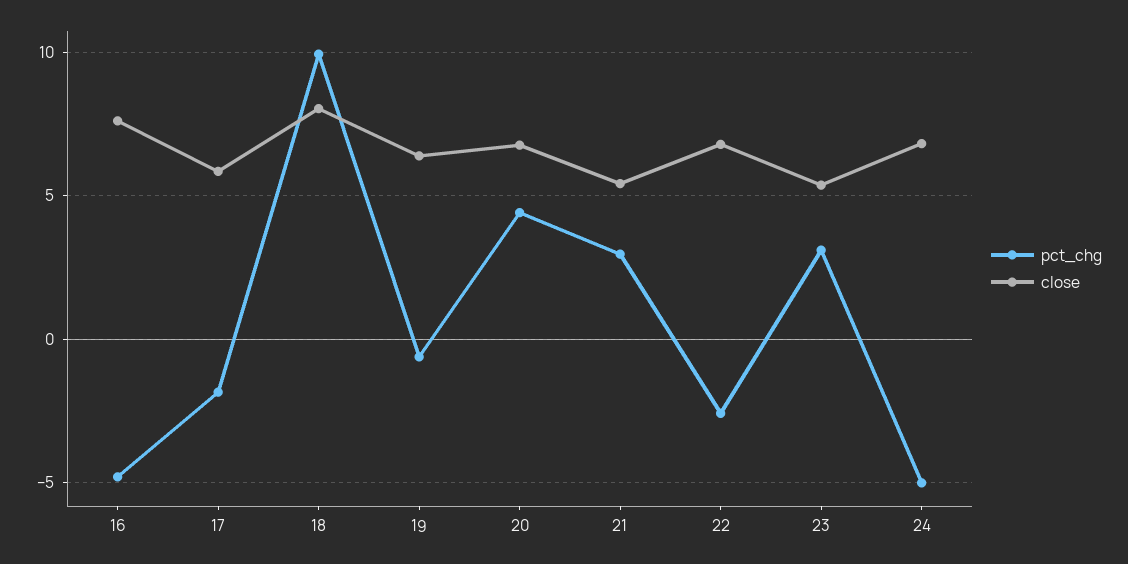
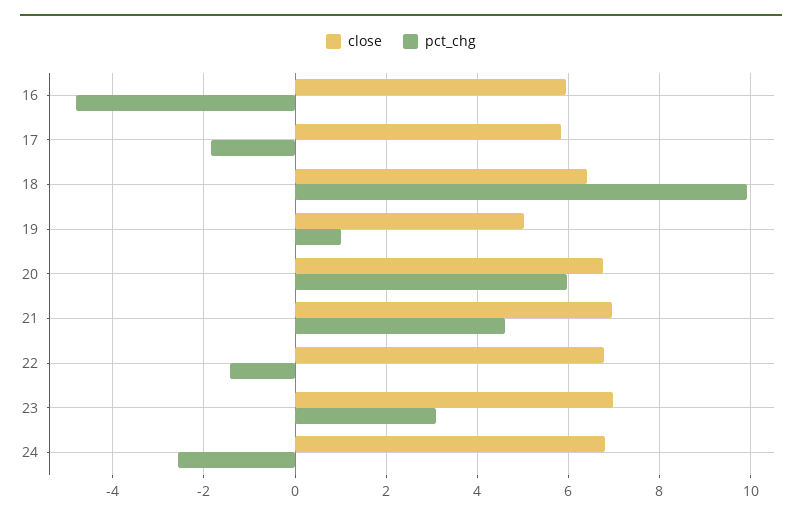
  {
    "pct_chg": {
      "16": -4.8,
      "17": -1.8,
      "18": 10,
-     "19": -0.5,
+     "19": 1,
-     "20": 4.5,
+     "20": 6,
-     "21": 3,
+     "21": 4.6,
-     "22": -2.5,
+     "22": -1.4,
      "23": 3.2,
-     "24": -5
+     "24": -2.6
    },
    "close": {
-     "16": 7.5,
+     "16": 6,
      "17": 5.8,
-     "18": 8,
+     "18": 6.4,
-     "19": 6.5,
+     "19": 5,
      "20": 6.8,
-     "21": 5.5,
+     "21": 7,
      "22": 6.8,
-     "23": 5.5,
+     "23": 7,
      "24": 6.8
    }
  }

